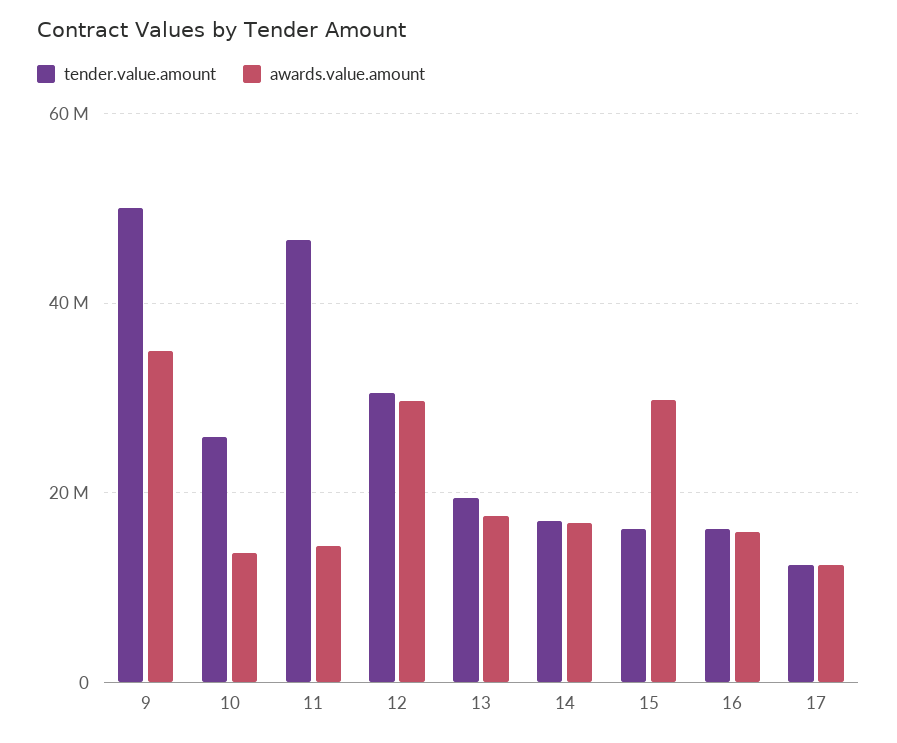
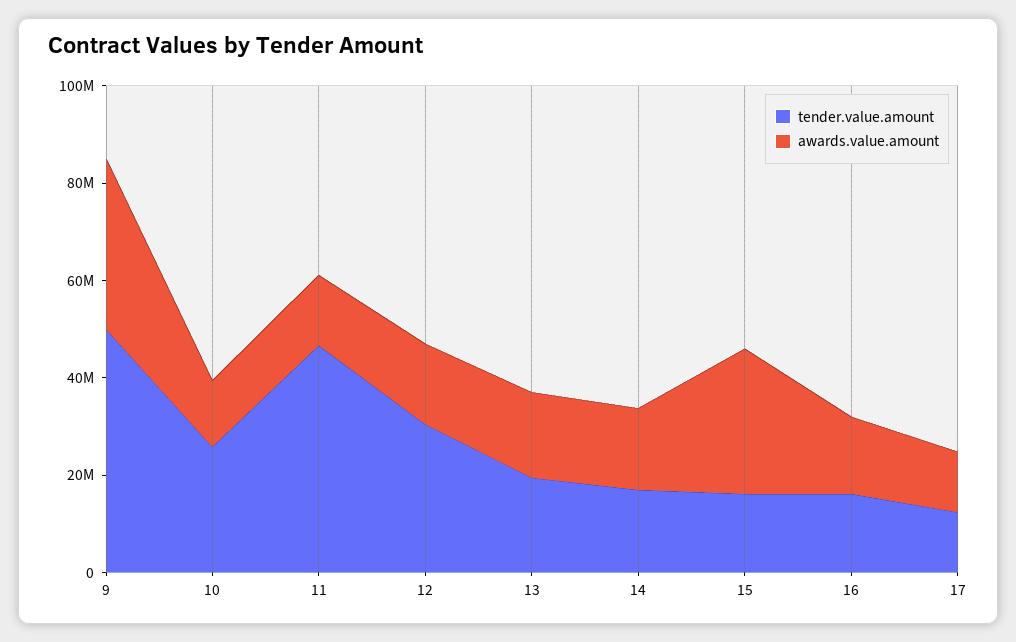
  {
    "tender.value.amount": {
      "9": 50000000,
      "10": 26000000,
      "11": 46000000,
      "12": 30000000,
      "13": 20000000,
      "14": 18000000,
      "15": 16000000,
      "16": 16000000,
      "17": 12000000
    },
    "awards.value.amount": {
      "9": 34000000,
      "10": 14000000,
      "11": 14000000,
-     "12": 30000000,
+     "12": 15000000,
      "13": 18000000,
      "14": 16000000,
      "15": 30000000,
      "16": 16000000,
      "17": 12000000
    }
  }

